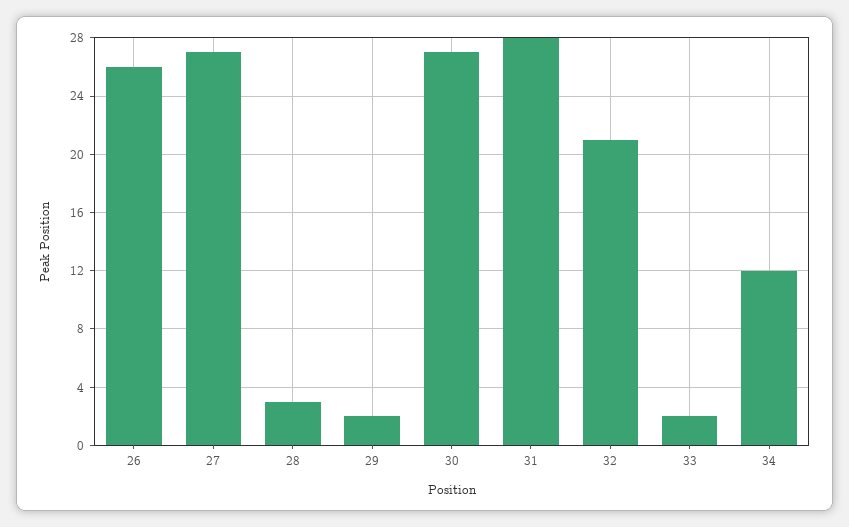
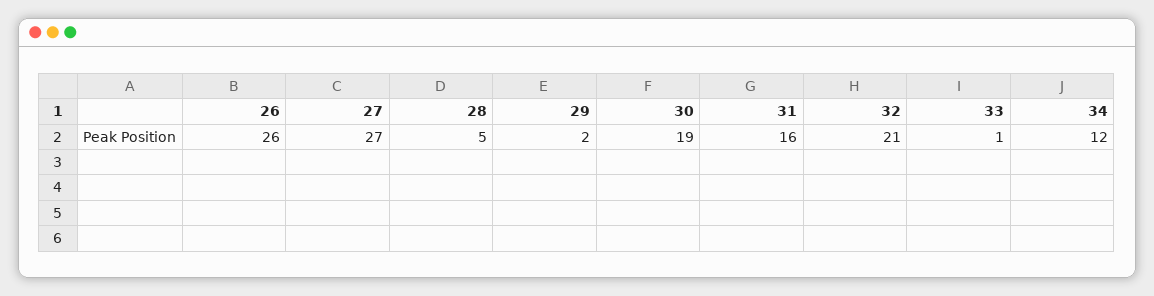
  {
    "26": 26,
    "27": 27,
-   "28": 3,
+   "28": 5,
    "29": 2,
-   "30": 27,
+   "30": 19,
-   "31": 28,
+   "31": 16,
    "32": 21,
-   "33": 2,
+   "33": 1,
    "34": 12
  }

